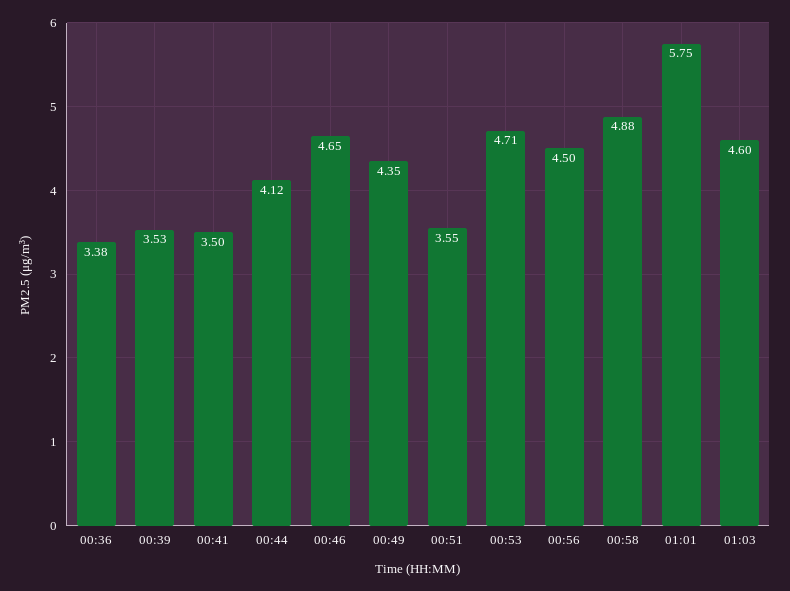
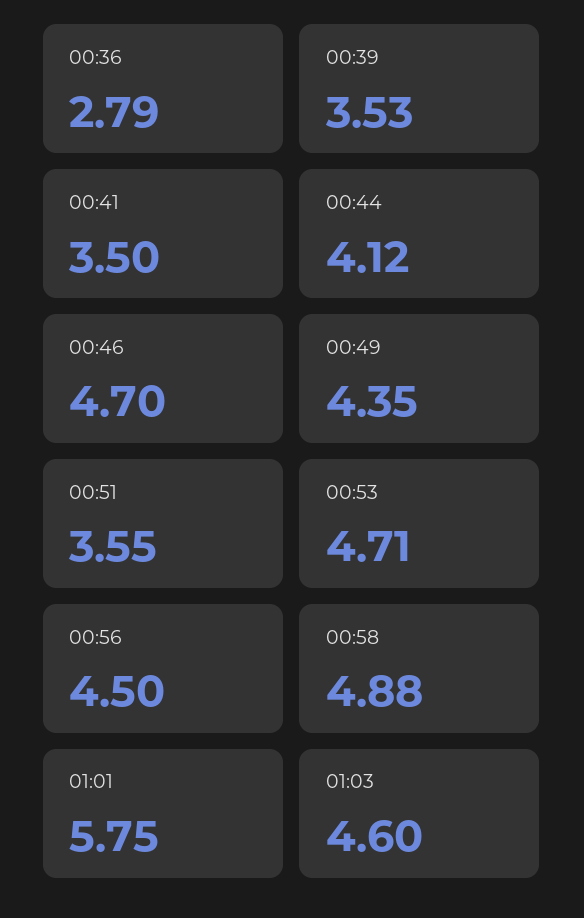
  {
-   "00:36": 3.38,
+   "00:36": 2.79,
    "00:39": 3.53,
    "00:41": 3.5,
    "00:44": 4.12,
-   "00:46": 4.65,
+   "00:46": 4.7,
    "00:49": 4.35,
    "00:51": 3.55,
    "00:53": 4.71,
    "00:56": 4.5,
    "00:58": 4.88,
    "01:01": 5.75,
    "01:03": 4.6
  }

